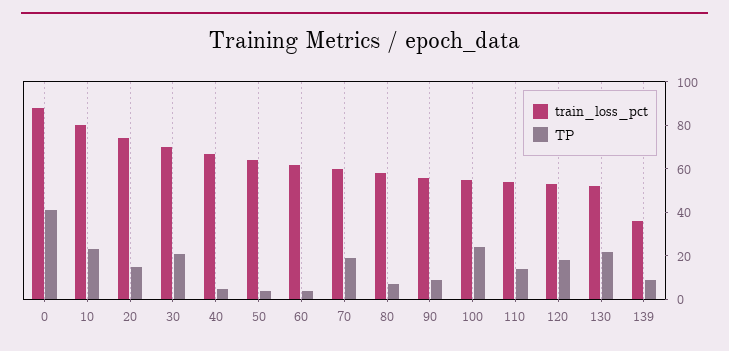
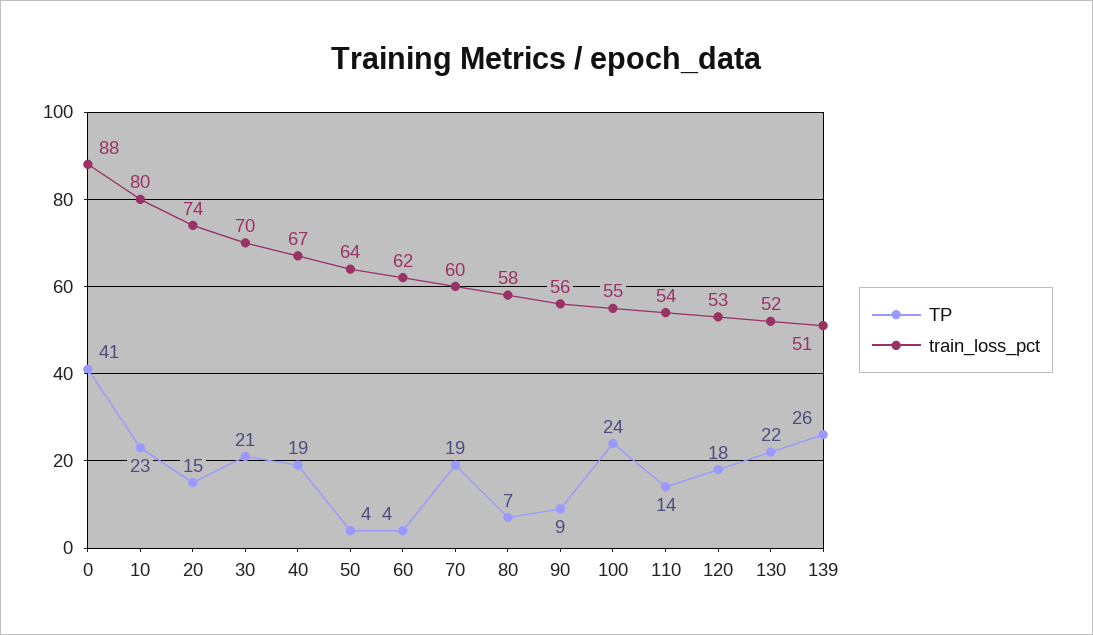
  {
    "train_loss_pct": {
      "0": 88,
      "10": 80,
      "20": 74,
      "30": 70,
      "40": 67,
      "50": 64,
      "60": 62,
      "70": 60,
      "80": 58,
      "90": 56,
      "100": 55,
      "110": 54,
      "120": 53,
      "130": 52,
-     "139": 35
+     "139": 51
    },
    "TP": {
      "0": 41,
      "10": 23,
      "20": 15,
      "30": 21,
-     "40": 5,
+     "40": 19,
      "50": 4,
      "60": 4,
      "70": 19,
      "80": 7,
      "90": 9,
      "100": 24,
      "110": 14,
      "120": 18,
      "130": 22,
-     "139": 10
+     "139": 26
    }
  }

